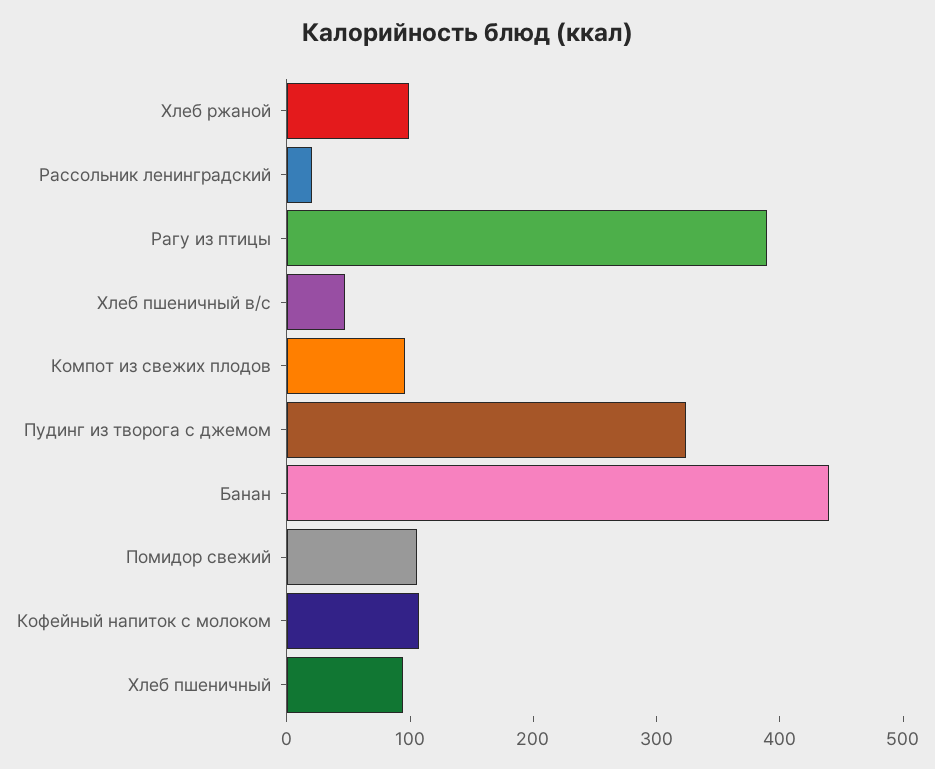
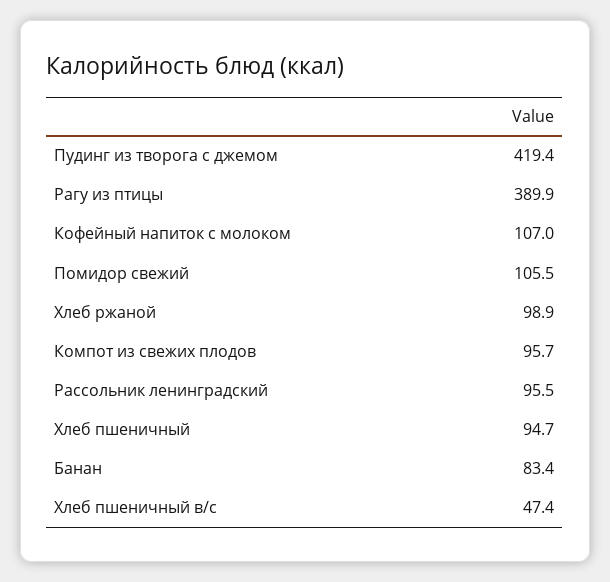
  {
    "Хлеб ржаной": 98.9,
-   "Рассольник ленинградский": 20,
+   "Рассольник ленинградский": 95.5,
    "Рагу из птицы": 389.9,
    "Хлеб пшеничный в/с": 47.4,
    "Компот из свежих плодов": 95.7,
-   "Пудинг из творога с джемом": 320,
+   "Пудинг из творога с джемом": 419.4,
-   "Банан": 440,
+   "Банан": 83.4,
    "Помидор свежий": 105.5,
    "Кофейный напиток с молоком": 107,
    "Хлеб пшеничный": 94.7
  }

